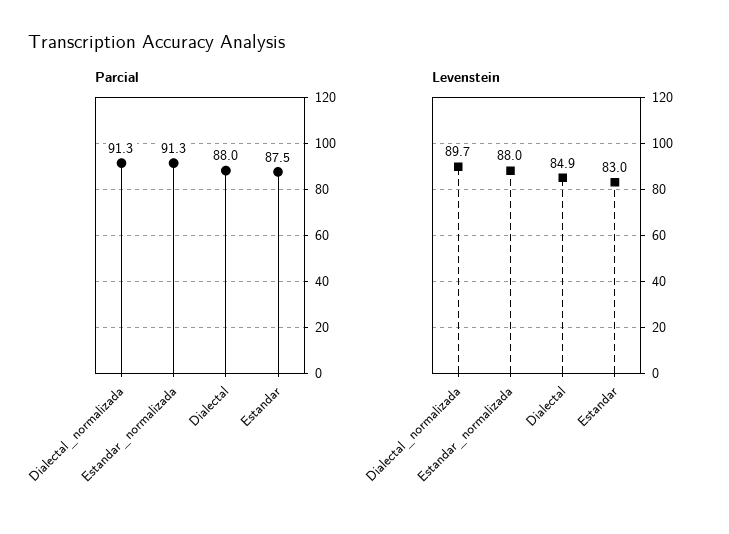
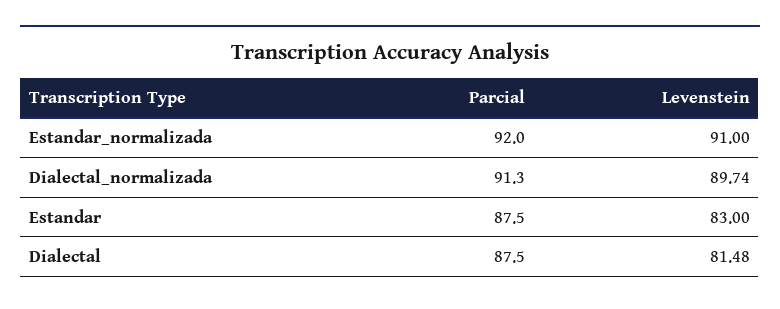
  {
    "Parcial": {
      "Dialectal_normalizada": 91.3,
-     "Estandar_normalizada": 91.3,
+     "Estandar_normalizada": 92,
-     "Dialectal": 88,
+     "Dialectal": 87.5,
      "Estandar": 87.5
    },
    "Levenstein": {
      "Dialectal_normalizada": 89.74,
-     "Estandar_normalizada": 88,
+     "Estandar_normalizada": 91,
-     "Dialectal": 84.9,
+     "Dialectal": 81.48,
      "Estandar": 83
    }
  }

